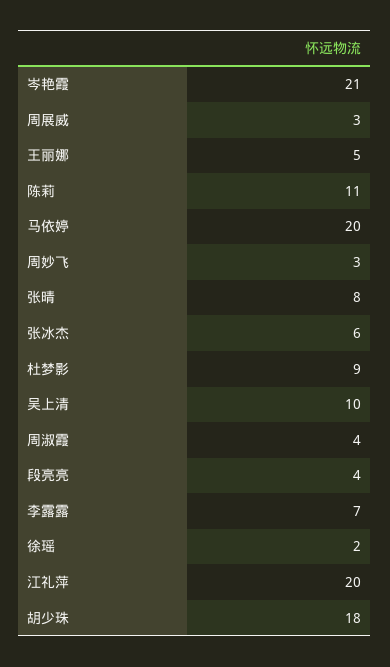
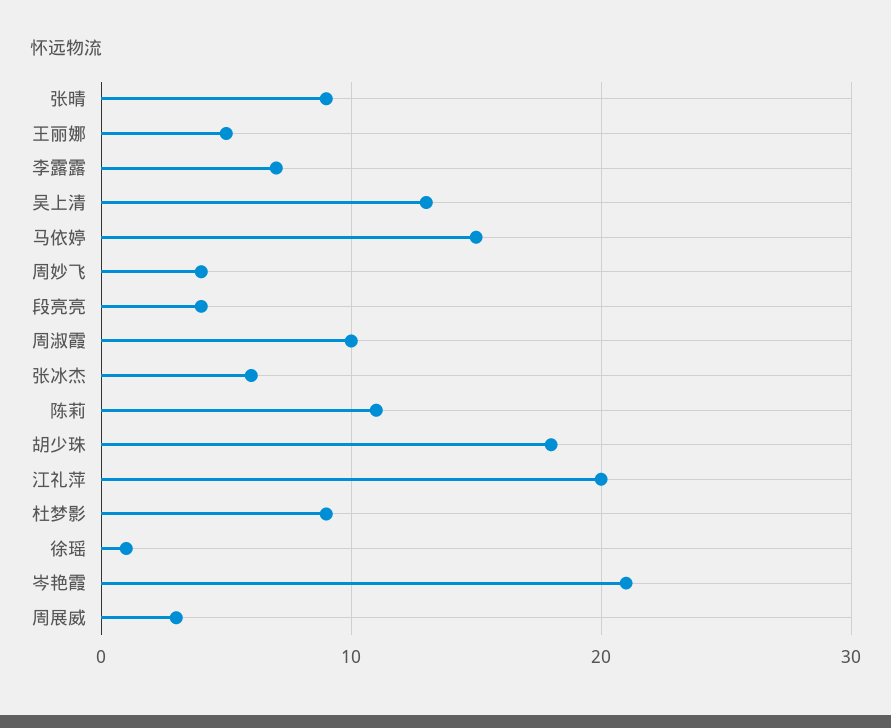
  {
    "岑艳霞": 21,
    "周展威": 3,
    "王丽娜": 5,
    "陈莉": 11,
-   "马依婷": 20,
+   "马依婷": 15,
-   "周妙飞": 3,
+   "周妙飞": 4,
-   "张晴": 8,
+   "张晴": 9,
    "张冰杰": 6,
    "杜梦影": 9,
-   "吴上清": 10,
+   "吴上清": 13,
-   "周淑霞": 4,
+   "周淑霞": 10,
    "段亮亮": 4,
    "李露露": 7,
-   "徐瑶": 2,
+   "徐瑶": 1,
    "江礼萍": 20,
    "胡少珠": 18
  }

